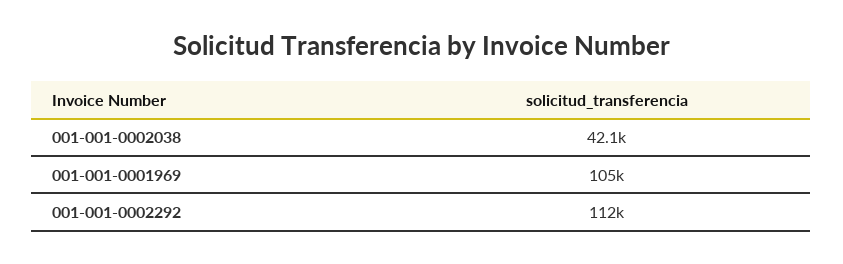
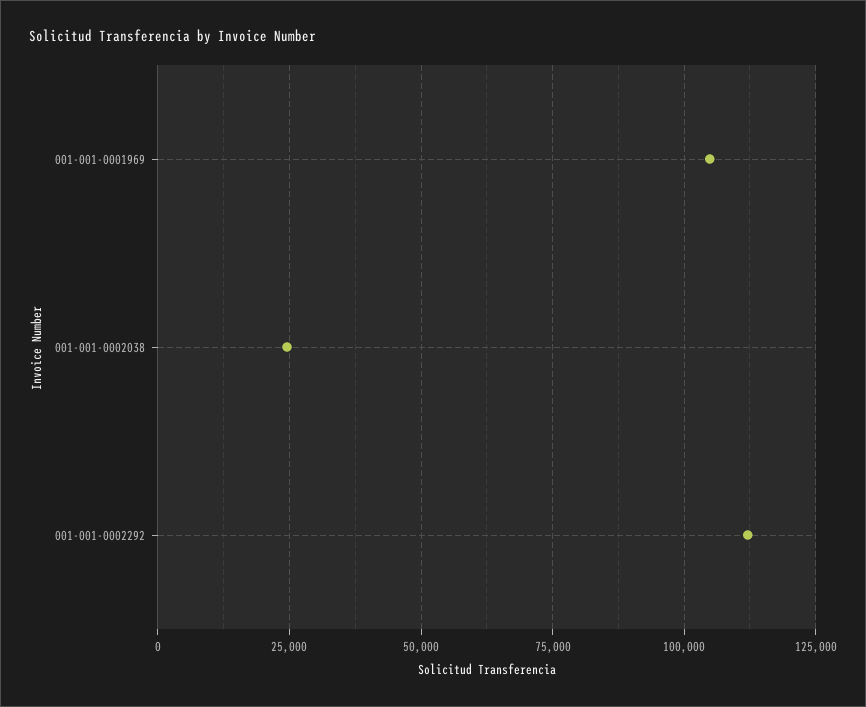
  {
-   "001-001-0002038": 42100,
+   "001-001-0002038": 25000,
    "001-001-0001969": 105000,
    "001-001-0002292": 112000
  }

